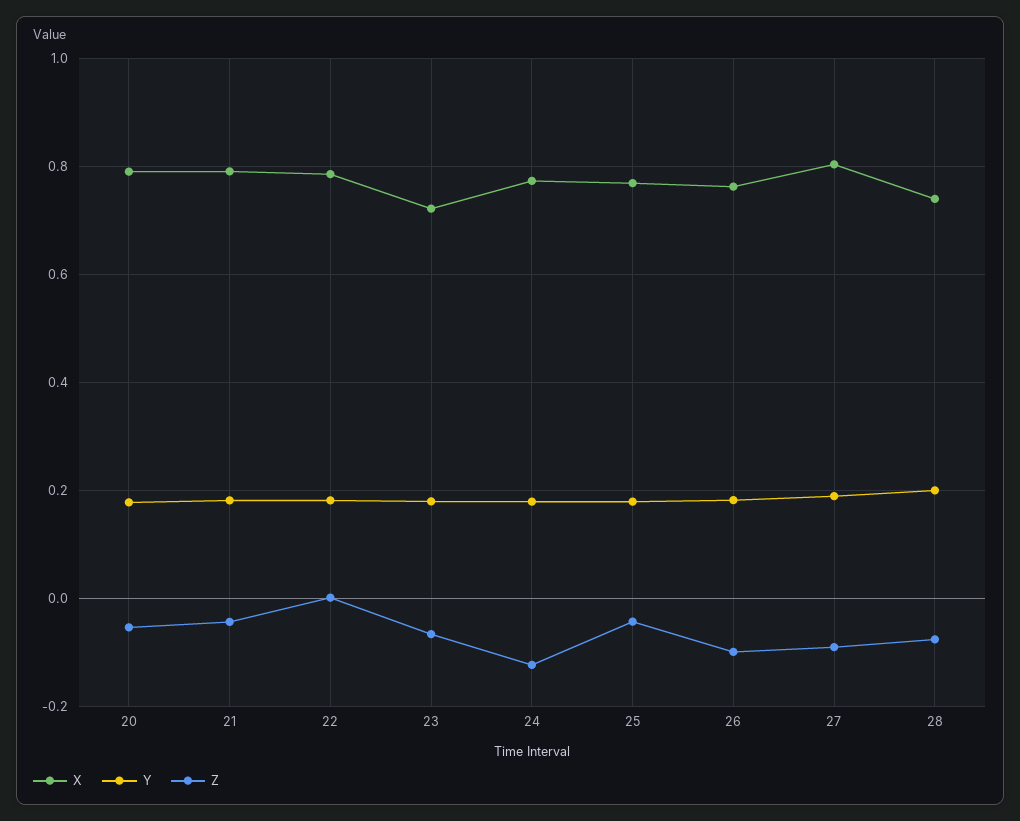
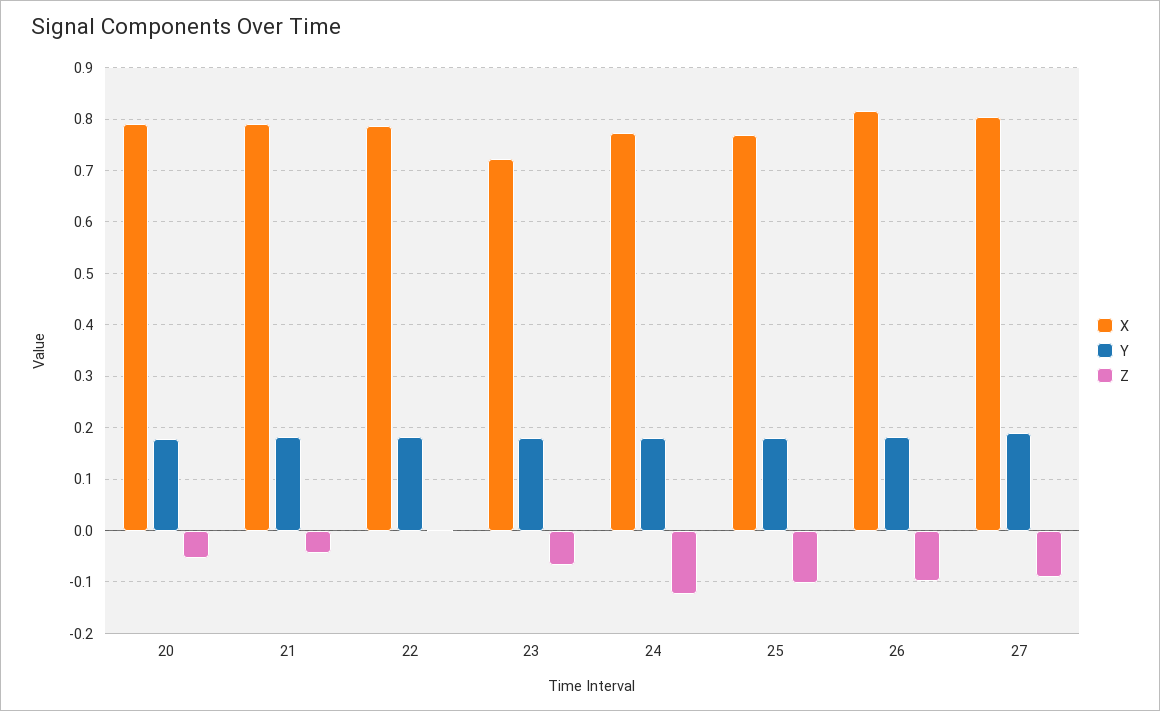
  {
    "X": {
      "20": 0.8,
      "21": 0.8,
      "22": 0.78,
      "23": 0.72,
      "24": 0.78,
      "25": 0.76,
-     "26": 0.76,
+     "26": 0.82,
-     "27": 0.8,
+     "27": 0.8
-     "28": 0.74
    },
    "Y": {
      "20": 0.18,
      "21": 0.18,
      "22": 0.18,
      "23": 0.18,
      "24": 0.18,
      "25": 0.18,
      "26": 0.18,
-     "27": 0.18,
+     "27": 0.18
-     "28": 0.2
    },
    "Z": {
      "20": -0.06,
      "21": -0.04,
      "22": 0,
      "23": -0.06,
      "24": -0.12,
-     "25": -0.04,
+     "25": -0.1,
      "26": -0.1,
-     "27": -0.1,
+     "27": -0.1
-     "28": -0.08
    }
  }

